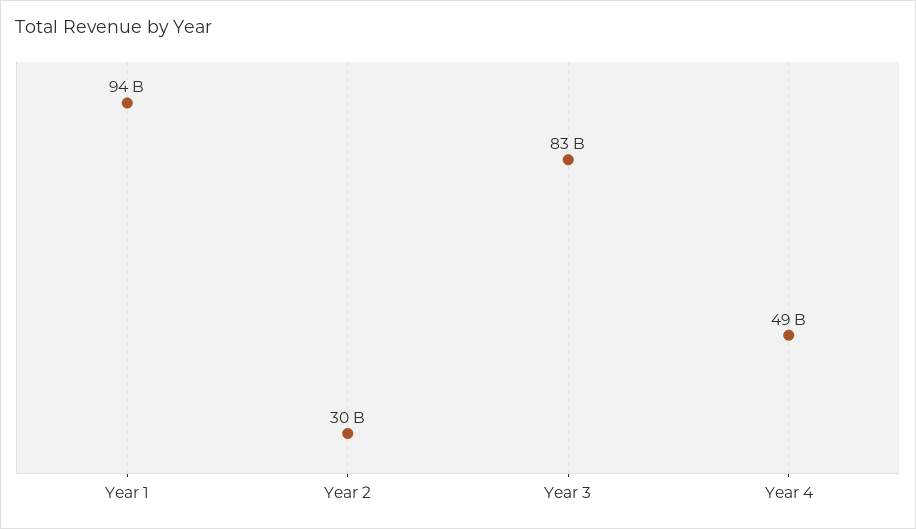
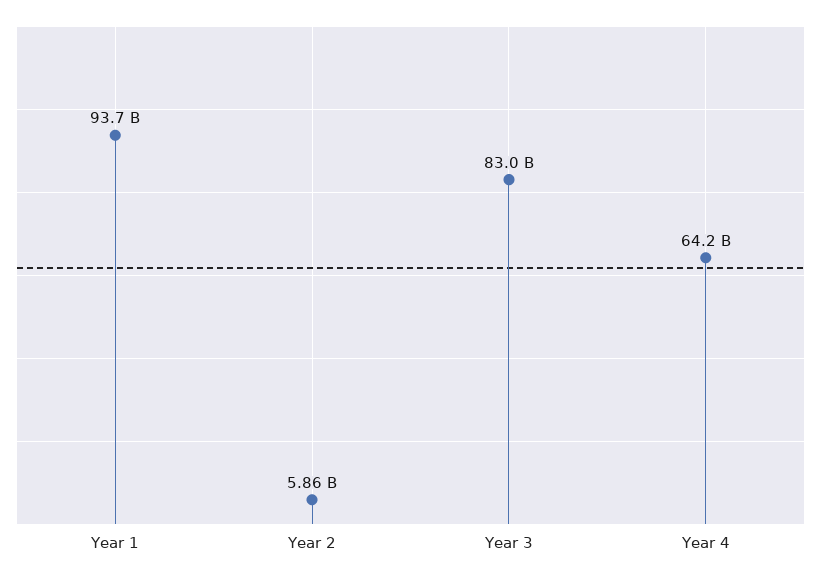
  {
    "Year 1": 93700000000,
-   "Year 2": 30000000000,
+   "Year 2": 5860000000,
    "Year 3": 83000000000,
-   "Year 4": 49000000000
+   "Year 4": 64200000000
  }

